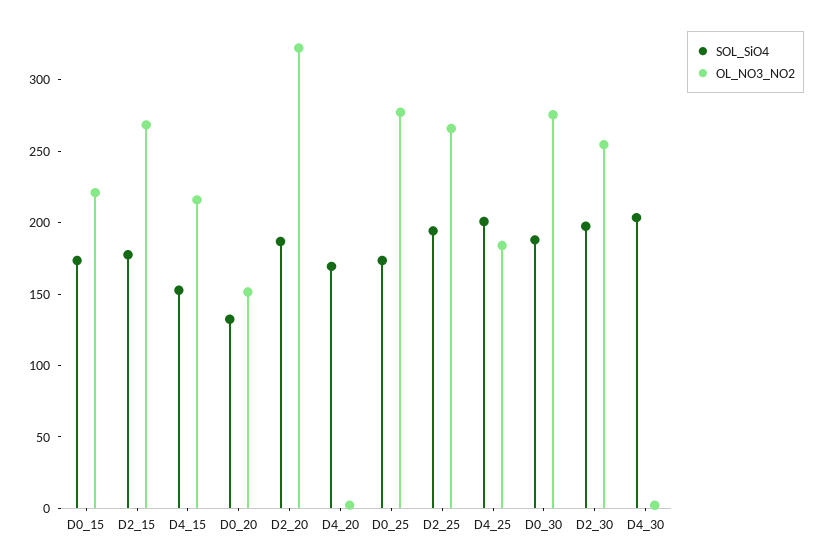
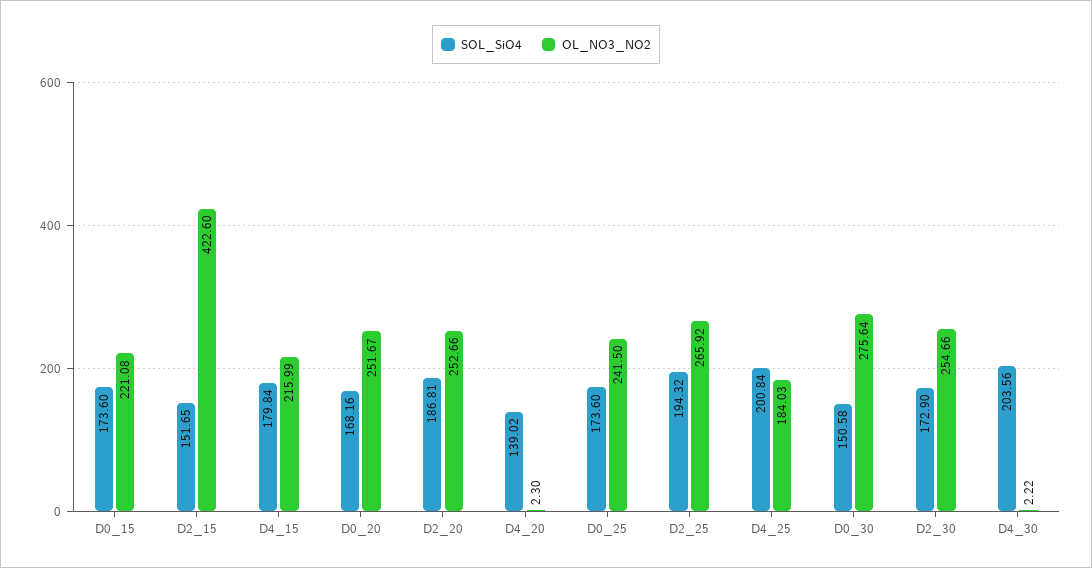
  {
    "SOL_SiO4": {
      "D0_15": 173.6,
-     "D2_15": 180,
+     "D2_15": 151.65,
-     "D4_15": 150,
+     "D4_15": 179.84,
-     "D0_20": 130,
+     "D0_20": 168.16,
      "D2_20": 186.81,
-     "D4_20": 170,
+     "D4_20": 139.02,
      "D0_25": 173.6,
      "D2_25": 194.32,
      "D4_25": 200.84,
-     "D0_30": 190,
+     "D0_30": 150.58,
-     "D2_30": 200,
+     "D2_30": 172.9,
      "D4_30": 203.56
    },
    "OL_NO3_NO2": {
      "D0_15": 221.08,
-     "D2_15": 270,
+     "D2_15": 422.6,
      "D4_15": 215.99,
-     "D0_20": 150,
+     "D0_20": 251.67,
-     "D2_20": 320,
+     "D2_20": 252.66,
      "D4_20": 2.3,
-     "D0_25": 280,
+     "D0_25": 241.5,
      "D2_25": 265.92,
      "D4_25": 184.03,
      "D0_30": 275.64,
      "D2_30": 254.66,
      "D4_30": 2.22
    }
  }

